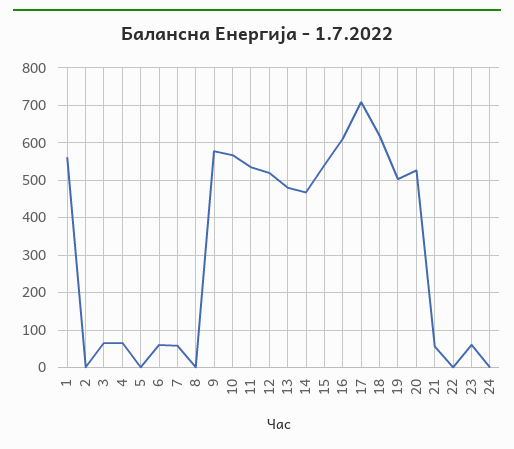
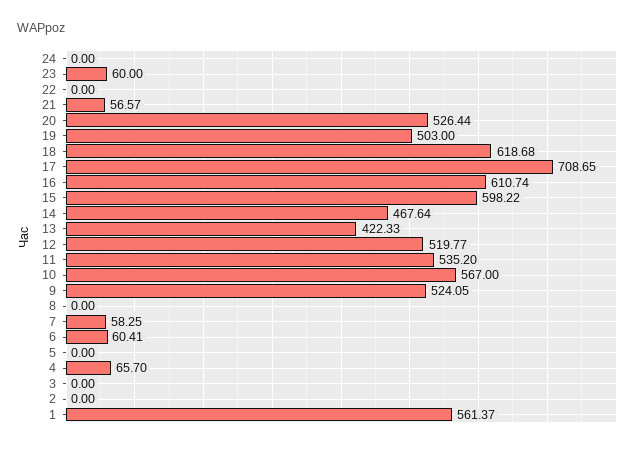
  {
    "1": 561.37,
    "2": 0,
-   "3": 60,
+   "3": 0,
    "4": 65.7,
    "5": 0,
    "6": 60.41,
    "7": 58.25,
    "8": 0,
-   "9": 580,
+   "9": 524.05,
    "10": 567,
    "11": 535.2,
    "12": 519.77,
-   "13": 480,
+   "13": 422.33,
    "14": 467.64,
-   "15": 540,
+   "15": 598.22,
    "16": 610.74,
    "17": 708.65,
    "18": 618.68,
    "19": 503,
    "20": 526.44,
    "21": 56.57,
    "22": 0,
    "23": 60,
    "24": 0
  }

